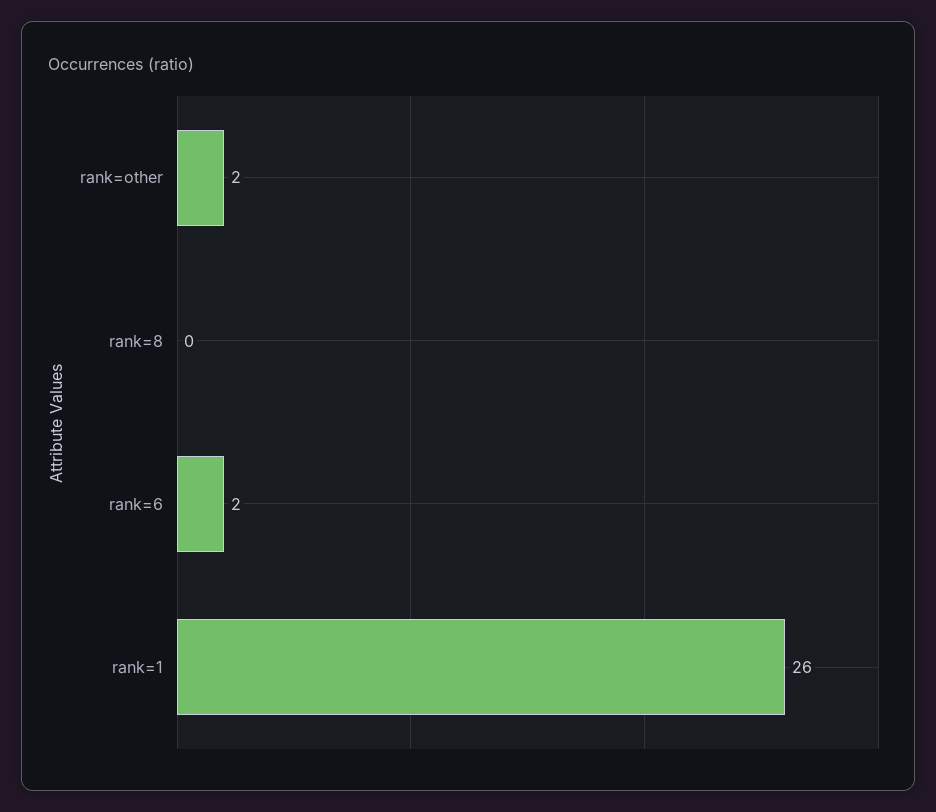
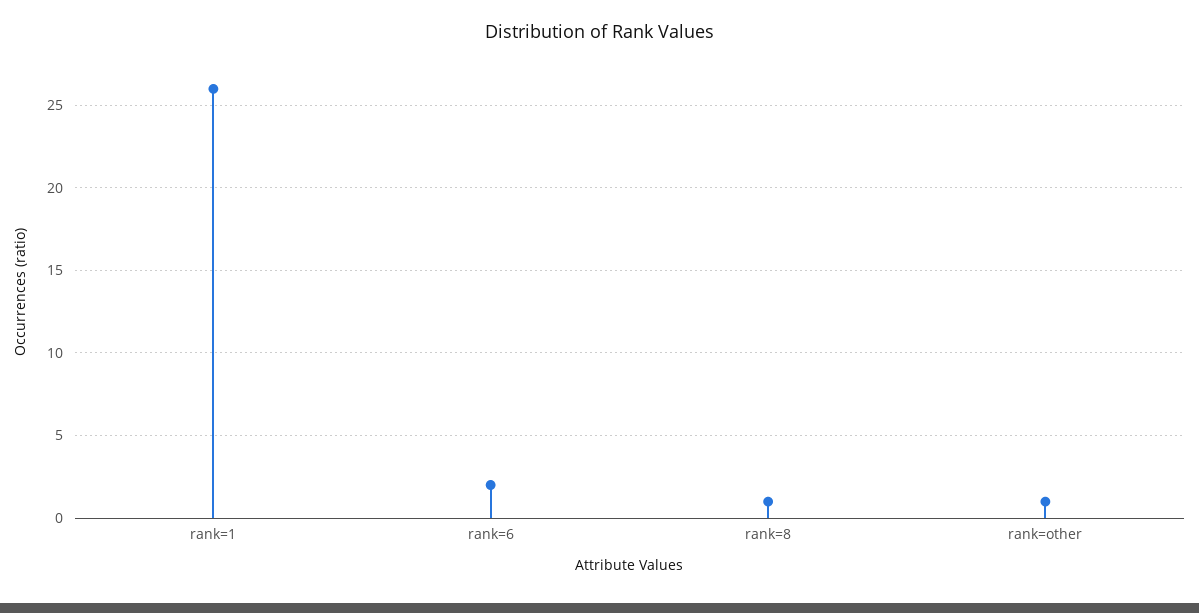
  {
-   "rank=other": 2,
+   "rank=other": 1,
-   "rank=8": 0,
+   "rank=8": 1,
    "rank=6": 2,
    "rank=1": 26
  }

